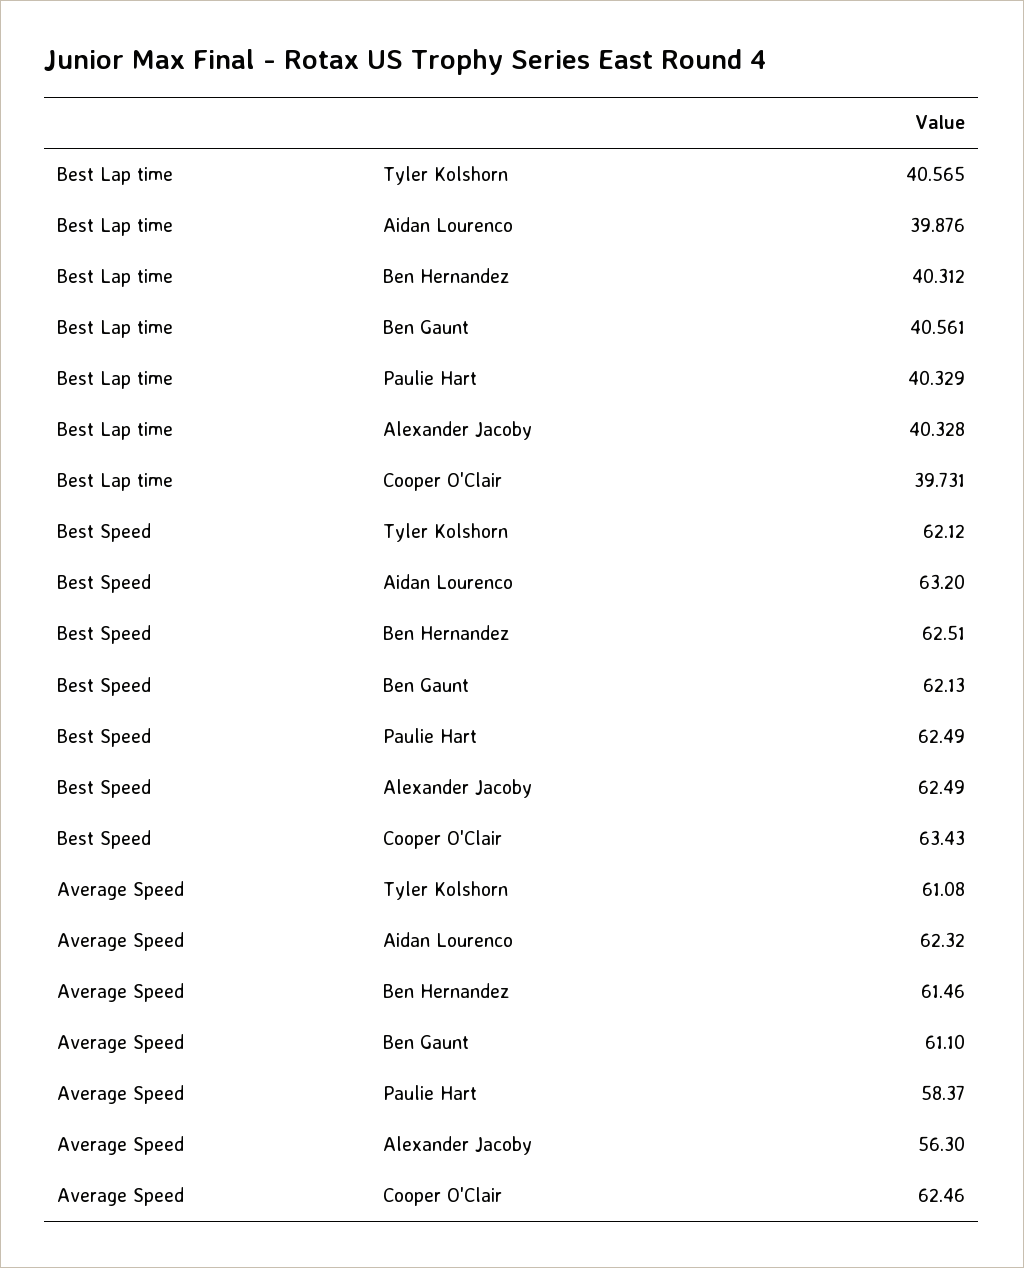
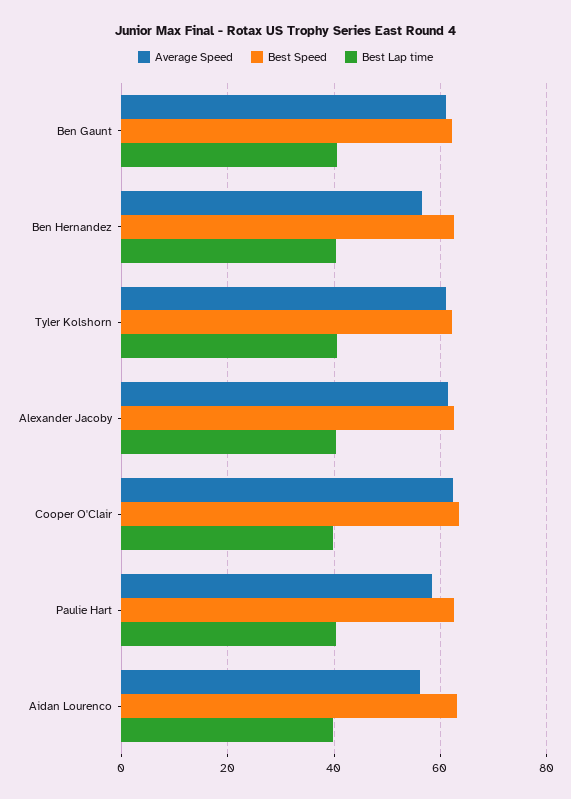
  {
    "Best Lap time": {
      "Tyler Kolshorn": 40.565,
      "Aidan Lourenco": 39.876,
      "Ben Hernandez": 40.312,
      "Ben Gaunt": 40.561,
      "Paulie Hart": 40.329,
      "Alexander Jacoby": 40.328,
      "Cooper O'Clair": 39.731
    },
    "Best Speed": {
      "Tyler Kolshorn": 62.12,
      "Aidan Lourenco": 63.2,
      "Ben Hernandez": 62.51,
      "Ben Gaunt": 62.13,
      "Paulie Hart": 62.49,
      "Alexander Jacoby": 62.49,
      "Cooper O'Clair": 63.43
    },
    "Average Speed": {
      "Tyler Kolshorn": 61.08,
-     "Aidan Lourenco": 62.32,
+     "Aidan Lourenco": 56,
-     "Ben Hernandez": 61.46,
+     "Ben Hernandez": 56,
      "Ben Gaunt": 61.1,
      "Paulie Hart": 58.37,
-     "Alexander Jacoby": 56.3,
+     "Alexander Jacoby": 62,
      "Cooper O'Clair": 62.46
    }
  }

